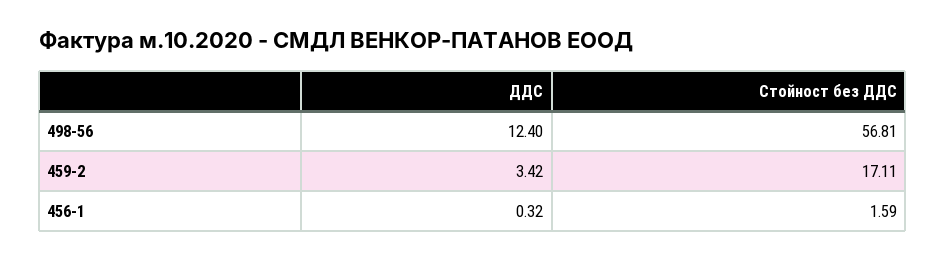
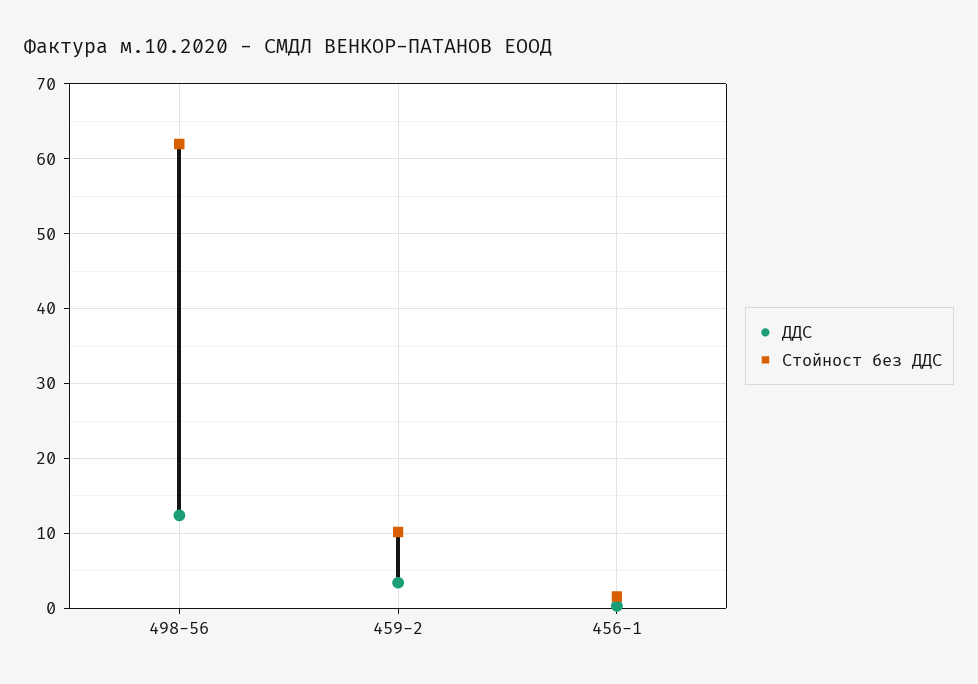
  {
    "ДДС": {
      "498-56": 12.4,
      "459-2": 3.42,
      "456-1": 0.32
    },
    "Стойност без ДДС": {
-     "498-56": 56.81,
+     "498-56": 62,
-     "459-2": 17.11,
+     "459-2": 10,
      "456-1": 1.59
    }
  }

